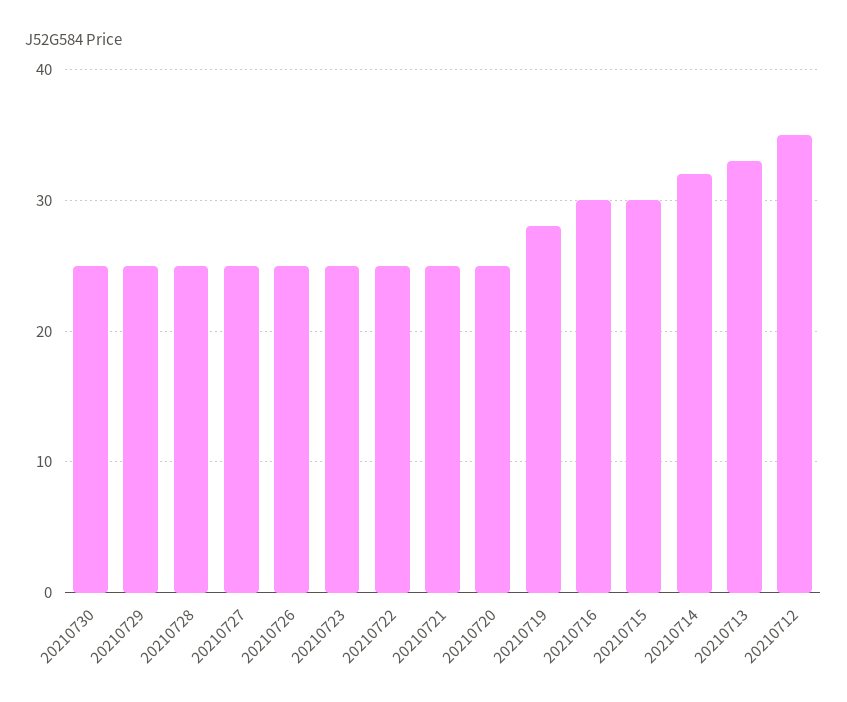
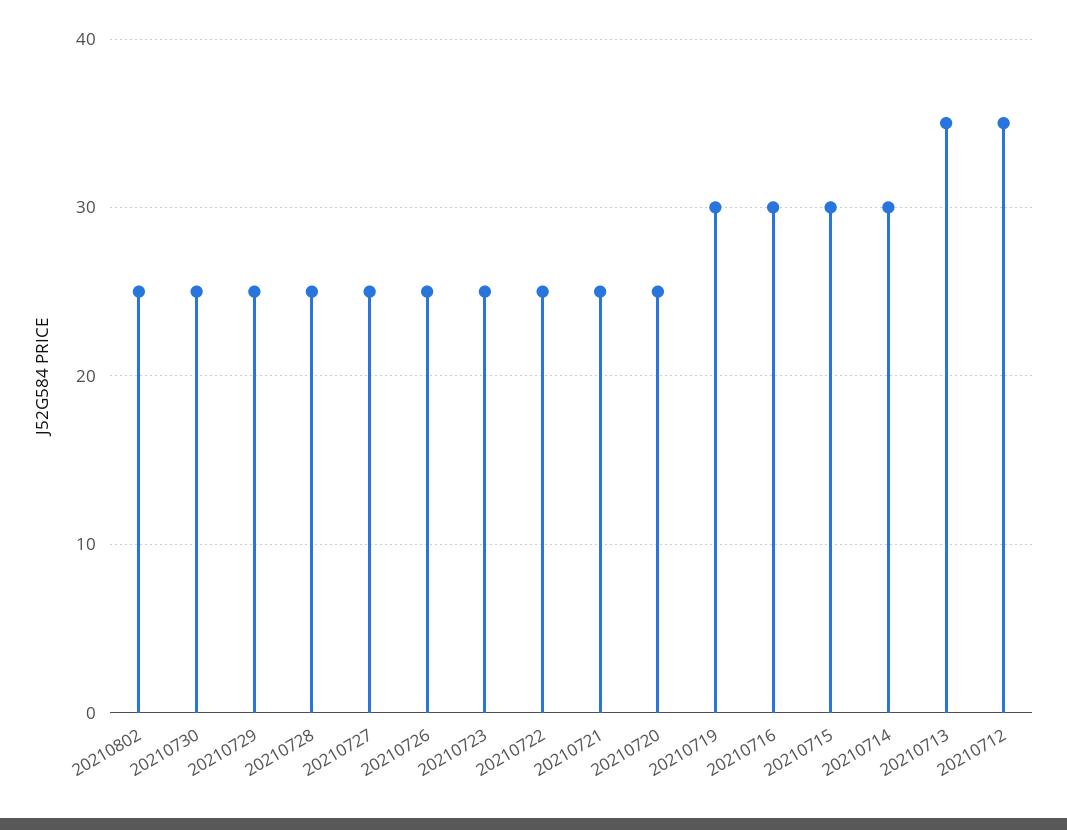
  {
    "20210730": 25,
    "20210729": 25,
    "20210728": 25,
    "20210727": 25,
    "20210726": 25,
    "20210723": 25,
    "20210722": 25,
    "20210721": 25,
    "20210720": 25,
-   "20210719": 28,
+   "20210719": 30,
    "20210716": 30,
    "20210715": 30,
-   "20210714": 32,
+   "20210714": 30,
-   "20210713": 33,
+   "20210713": 35,
-   "20210712": 35
+   "20210712": 35,
+   "20210802": 25
  }

